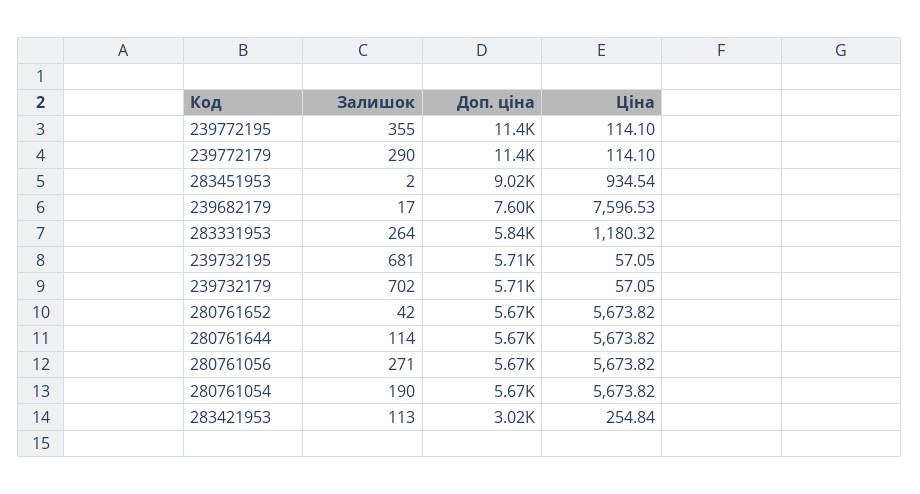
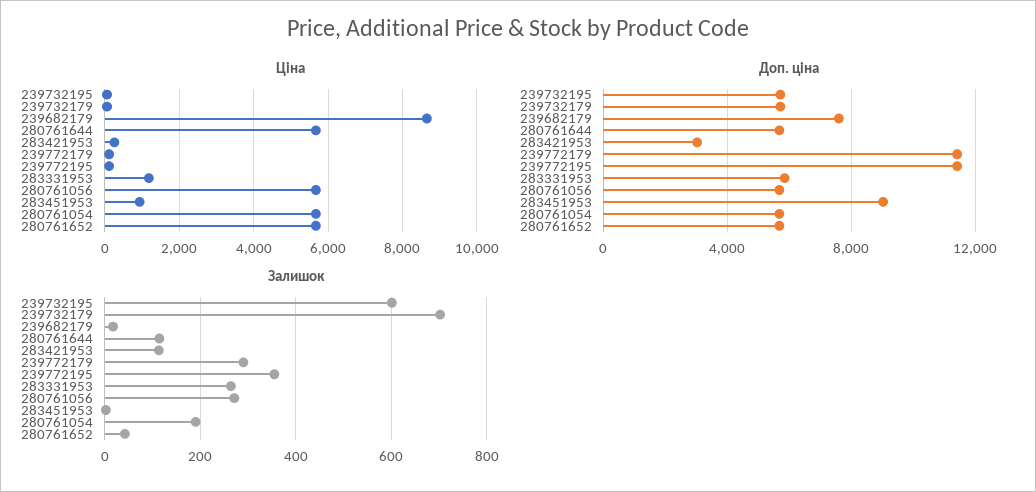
  {
    "Залишок": {
      "239772195": 355,
      "239772179": 290,
      "283451953": 2,
      "239682179": 17,
      "283331953": 264,
-     "239732195": 681,
+     "239732195": 600,
      "239732179": 702,
      "280761652": 42,
      "280761644": 114,
      "280761056": 271,
      "280761054": 190,
      "283421953": 113
    },
    "Доп. ціна": {
      "239772195": 11400,
      "239772179": 11400,
      "283451953": 9020,
      "239682179": 7600,
      "283331953": 5840,
      "239732195": 5710,
      "239732179": 5710,
      "280761652": 5670,
      "280761644": 5670,
      "280761056": 5670,
      "280761054": 5670,
      "283421953": 3020
    },
    "Ціна": {
      "239772195": 114.1,
      "239772179": 114.1,
      "283451953": 934.54,
-     "239682179": 7596.53,
+     "239682179": 8600,
      "283331953": 1180.32,
      "239732195": 57.05,
      "239732179": 57.05,
      "280761652": 5673.82,
      "280761644": 5673.82,
      "280761056": 5673.82,
      "280761054": 5673.82,
      "283421953": 254.84
    }
  }

